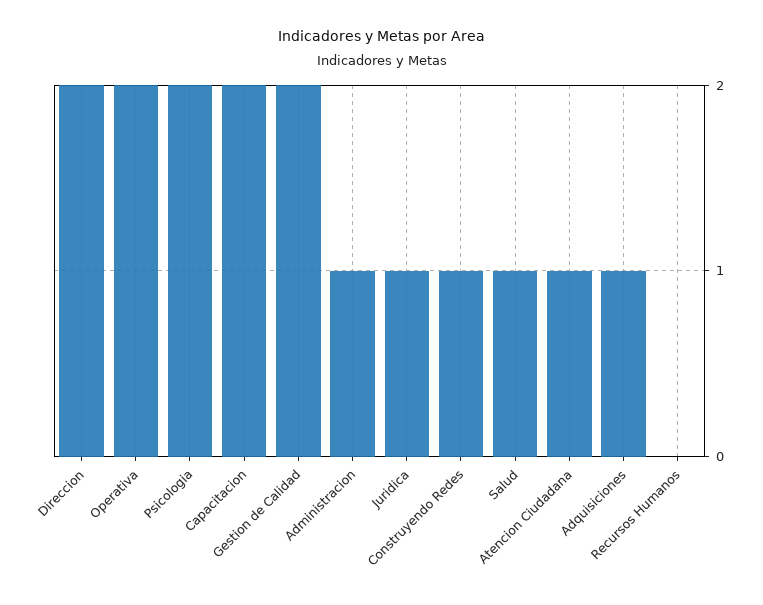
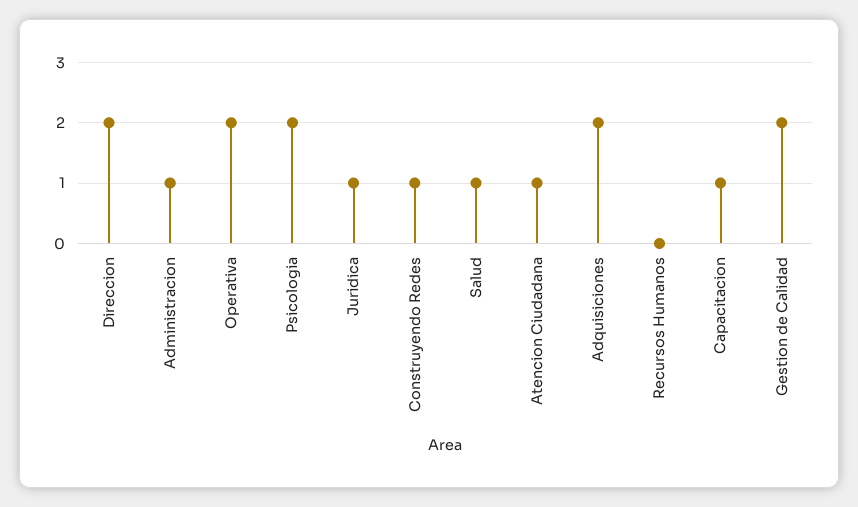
  {
    "Direccion": 2,
    "Operativa": 2,
    "Psicologia": 2,
-   "Capacitacion": 2,
+   "Capacitacion": 1,
    "Gestion de Calidad": 2,
    "Administracion": 1,
    "Juridica": 1,
    "Construyendo Redes": 1,
    "Salud": 1,
    "Atencion Ciudadana": 1,
-   "Adquisiciones": 1,
+   "Adquisiciones": 2,
    "Recursos Humanos": 0
  }

